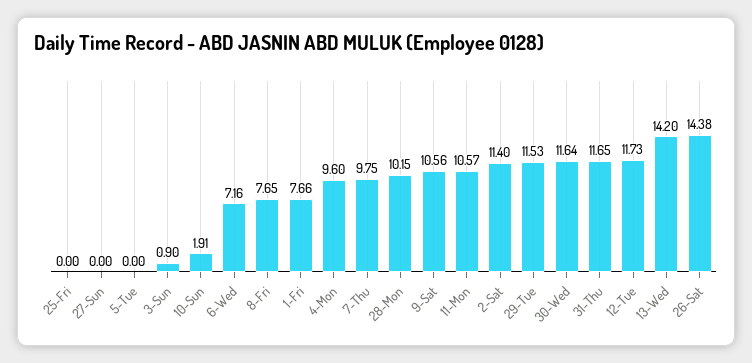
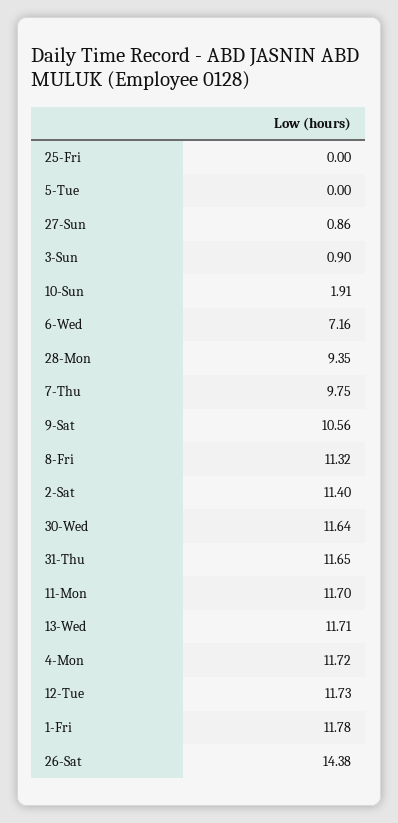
  {
    "25-Fri": 0,
-   "27-Sun": 0,
+   "27-Sun": 0.86,
    "5-Tue": 0,
    "3-Sun": 0.9,
    "10-Sun": 1.91,
    "6-Wed": 7.16,
-   "8-Fri": 7.65,
+   "8-Fri": 11.32,
-   "1-Fri": 7.66,
+   "1-Fri": 11.78,
-   "4-Mon": 9.6,
+   "4-Mon": 11.72,
    "7-Thu": 9.75,
-   "28-Mon": 10.15,
+   "28-Mon": 9.35,
    "9-Sat": 10.56,
-   "11-Mon": 10.57,
+   "11-Mon": 11.7,
    "2-Sat": 11.4,
-   "29-Tue": 11.53,
    "30-Wed": 11.64,
    "31-Thu": 11.65,
    "12-Tue": 11.73,
-   "13-Wed": 14.2,
+   "13-Wed": 11.71,
    "26-Sat": 14.38
  }

